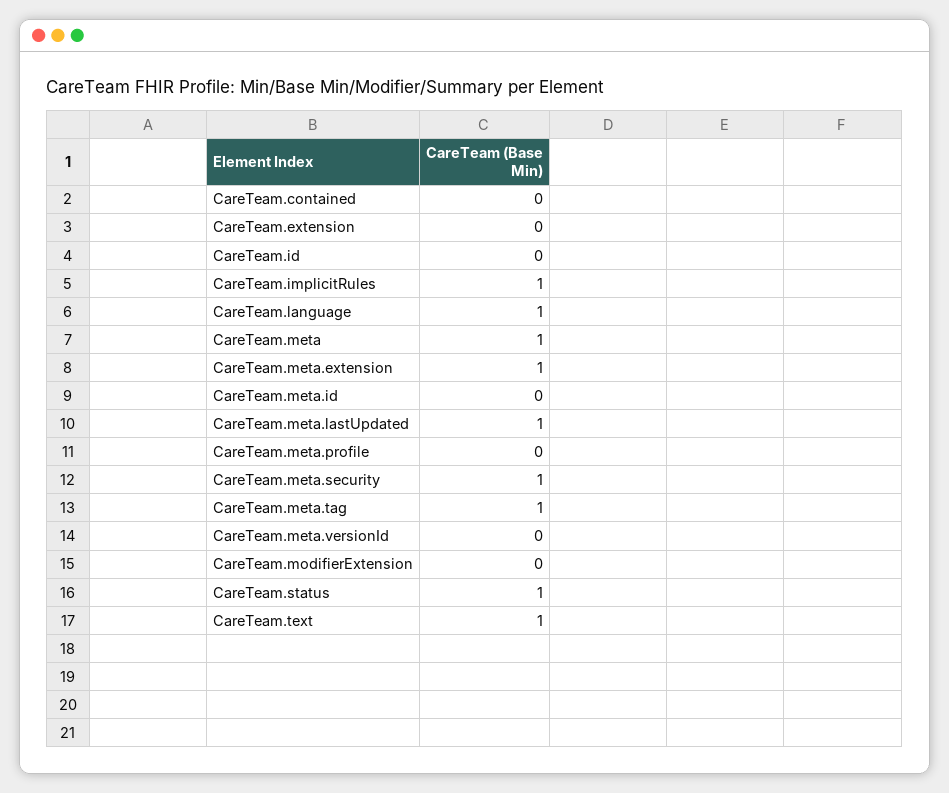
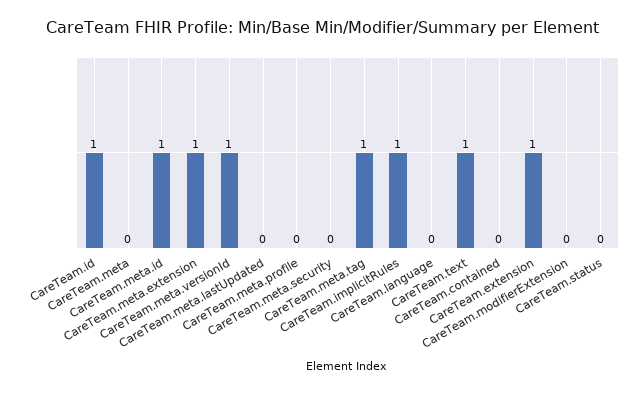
  {
    "CareTeam.contained": 0,
-   "CareTeam.extension": 0,
+   "CareTeam.extension": 1,
-   "CareTeam.id": 0,
+   "CareTeam.id": 1,
    "CareTeam.implicitRules": 1,
-   "CareTeam.language": 1,
+   "CareTeam.language": 0,
-   "CareTeam.meta": 1,
+   "CareTeam.meta": 0,
    "CareTeam.meta.extension": 1,
-   "CareTeam.meta.id": 0,
+   "CareTeam.meta.id": 1,
-   "CareTeam.meta.lastUpdated": 1,
+   "CareTeam.meta.lastUpdated": 0,
    "CareTeam.meta.profile": 0,
-   "CareTeam.meta.security": 1,
+   "CareTeam.meta.security": 0,
    "CareTeam.meta.tag": 1,
-   "CareTeam.meta.versionId": 0,
+   "CareTeam.meta.versionId": 1,
    "CareTeam.modifierExtension": 0,
-   "CareTeam.status": 1,
+   "CareTeam.status": 0,
    "CareTeam.text": 1
  }

